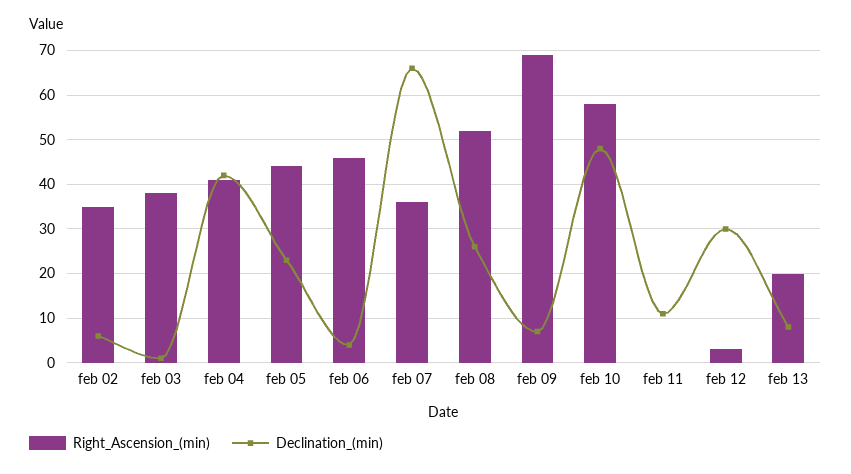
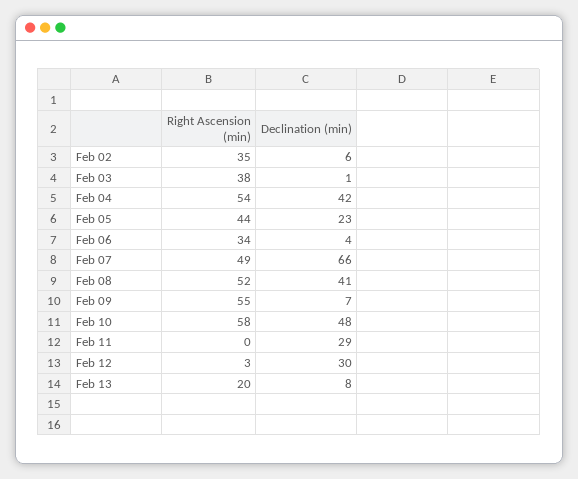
  {
    "Right_Ascension_(min)": {
      "feb 02": 35,
      "feb 03": 38,
-     "feb 04": 40,
+     "feb 04": 54,
      "feb 05": 44,
-     "feb 06": 45,
+     "feb 06": 34,
-     "feb 07": 35,
+     "feb 07": 49,
      "feb 08": 52,
-     "feb 09": 70,
+     "feb 09": 55,
      "feb 10": 58,
      "feb 11": 0,
      "feb 12": 3,
      "feb 13": 20
    },
    "Declination_(min)": {
      "feb 02": 6,
      "feb 03": 1,
      "feb 04": 42,
      "feb 05": 23,
      "feb 06": 4,
      "feb 07": 66,
-     "feb 08": 25,
+     "feb 08": 41,
      "feb 09": 7,
      "feb 10": 48,
-     "feb 11": 10,
+     "feb 11": 29,
      "feb 12": 30,
      "feb 13": 8
    }
  }

